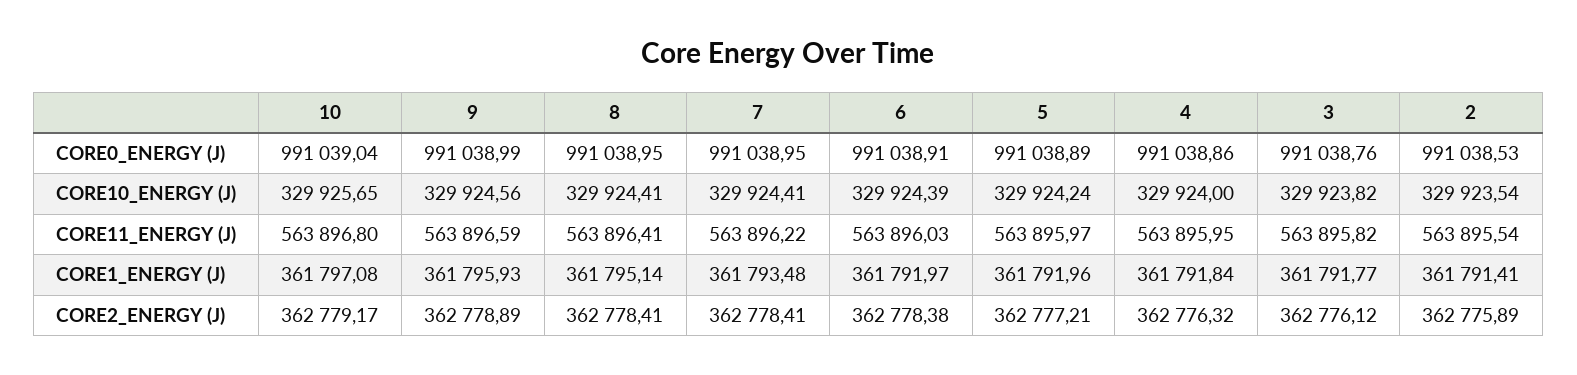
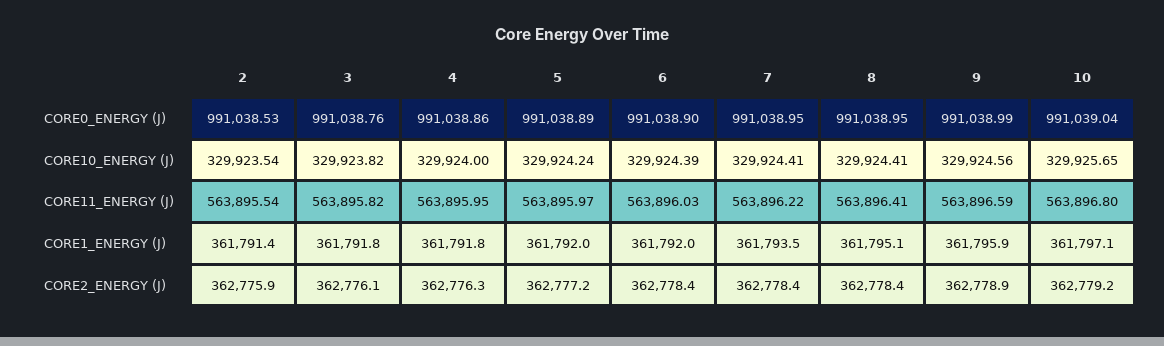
  {
    "10": {
      "CORE0_ENERGY (J)": 991039.04,
      "CORE10_ENERGY (J)": 329925.65,
      "CORE11_ENERGY (J)": 563896.8,
      "CORE1_ENERGY (J)": 361797.08,
      "CORE2_ENERGY (J)": 362779.17
    },
    "9": {
      "CORE0_ENERGY (J)": 991038.99,
      "CORE10_ENERGY (J)": 329924.56,
      "CORE11_ENERGY (J)": 563896.59,
      "CORE1_ENERGY (J)": 361795.93,
      "CORE2_ENERGY (J)": 362778.89
    },
    "8": {
      "CORE0_ENERGY (J)": 991038.95,
      "CORE10_ENERGY (J)": 329924.41,
      "CORE11_ENERGY (J)": 563896.41,
      "CORE1_ENERGY (J)": 361795.14,
      "CORE2_ENERGY (J)": 362778.41
    },
    "7": {
      "CORE0_ENERGY (J)": 991038.95,
      "CORE10_ENERGY (J)": 329924.41,
      "CORE11_ENERGY (J)": 563896.22,
      "CORE1_ENERGY (J)": 361793.48,
      "CORE2_ENERGY (J)": 362778.41
    },
    "6": {
-     "CORE0_ENERGY (J)": 991038.91,
+     "CORE0_ENERGY (J)": 991038.9,
      "CORE10_ENERGY (J)": 329924.39,
      "CORE11_ENERGY (J)": 563896.03,
      "CORE1_ENERGY (J)": 361791.97,
      "CORE2_ENERGY (J)": 362778.38
    },
    "5": {
      "CORE0_ENERGY (J)": 991038.89,
      "CORE10_ENERGY (J)": 329924.24,
      "CORE11_ENERGY (J)": 563895.97,
      "CORE1_ENERGY (J)": 361791.96,
      "CORE2_ENERGY (J)": 362777.21
    },
    "4": {
      "CORE0_ENERGY (J)": 991038.86,
      "CORE10_ENERGY (J)": 329924,
      "CORE11_ENERGY (J)": 563895.95,
      "CORE1_ENERGY (J)": 361791.84,
      "CORE2_ENERGY (J)": 362776.32
    },
    "3": {
      "CORE0_ENERGY (J)": 991038.76,
      "CORE10_ENERGY (J)": 329923.82,
      "CORE11_ENERGY (J)": 563895.82,
      "CORE1_ENERGY (J)": 361791.77,
      "CORE2_ENERGY (J)": 362776.12
    },
    "2": {
      "CORE0_ENERGY (J)": 991038.53,
      "CORE10_ENERGY (J)": 329923.54,
      "CORE11_ENERGY (J)": 563895.54,
      "CORE1_ENERGY (J)": 361791.41,
      "CORE2_ENERGY (J)": 362775.89
    }
  }

